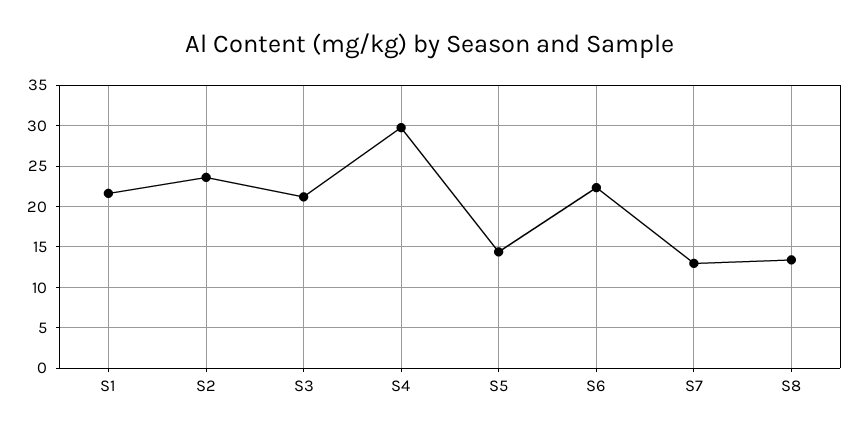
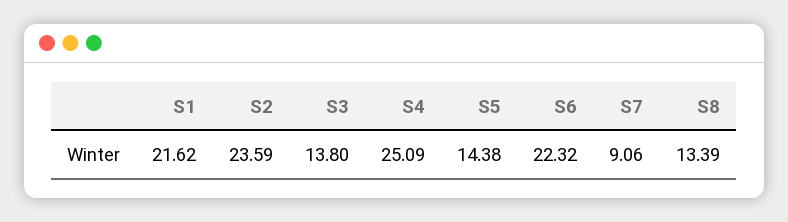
  {
    "S1": 21.62,
    "S2": 23.59,
-   "S3": 21,
+   "S3": 13.8,
-   "S4": 30,
+   "S4": 25.09,
    "S5": 14.38,
    "S6": 22.32,
-   "S7": 13,
+   "S7": 9.06,
    "S8": 13.39
  }

